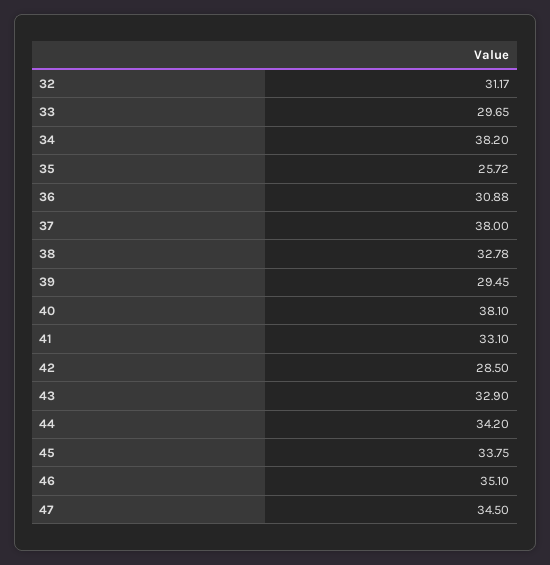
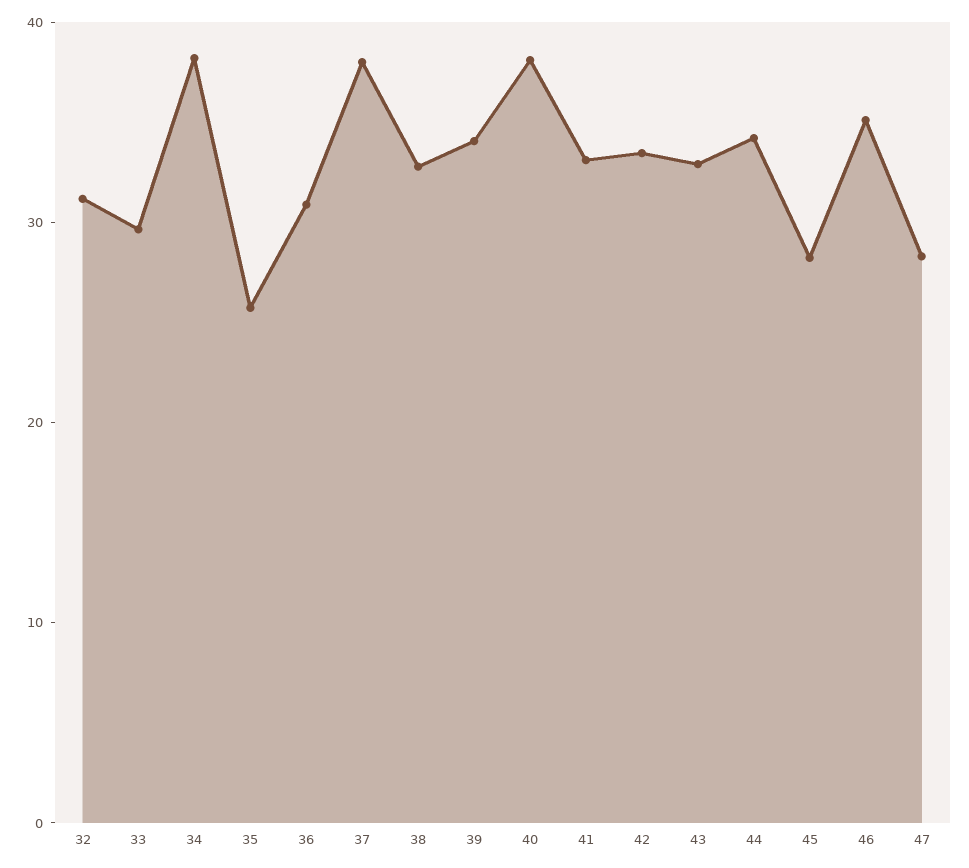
  {
    "32": 31.17,
    "33": 29.65,
    "34": 38.2,
    "35": 25.72,
    "36": 30.88,
    "37": 38,
    "38": 32.78,
-   "39": 29.45,
+   "39": 34,
    "40": 38.1,
    "41": 33.1,
-   "42": 28.5,
+   "42": 34,
    "43": 32.9,
    "44": 34.2,
-   "45": 33.75,
+   "45": 28,
    "46": 35.1,
-   "47": 34.5
+   "47": 28
  }

